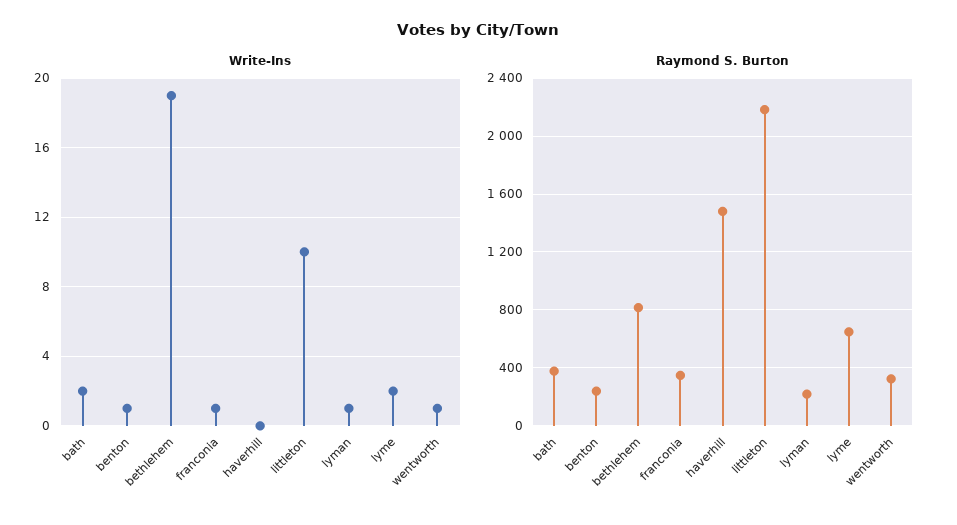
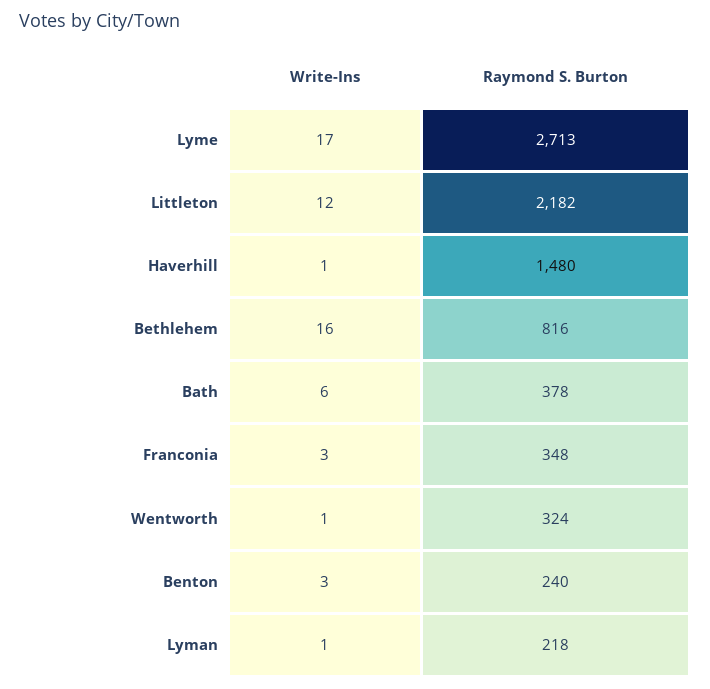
  {
    "Write-Ins": {
-     "bath": 2,
+     "bath": 6,
-     "benton": 1,
+     "benton": 3,
-     "bethlehem": 19,
+     "bethlehem": 16,
-     "franconia": 1,
+     "franconia": 3,
-     "haverhill": 0,
+     "haverhill": 1,
-     "littleton": 10,
+     "littleton": 12,
      "lyman": 1,
-     "lyme": 2,
+     "lyme": 17,
      "wentworth": 1
    },
    "Raymond S. Burton": {
      "bath": 378,
      "benton": 240,
      "bethlehem": 816,
      "franconia": 348,
      "haverhill": 1480,
      "littleton": 2182,
      "lyman": 218,
-     "lyme": 650,
+     "lyme": 2713,
      "wentworth": 324
    }
  }

